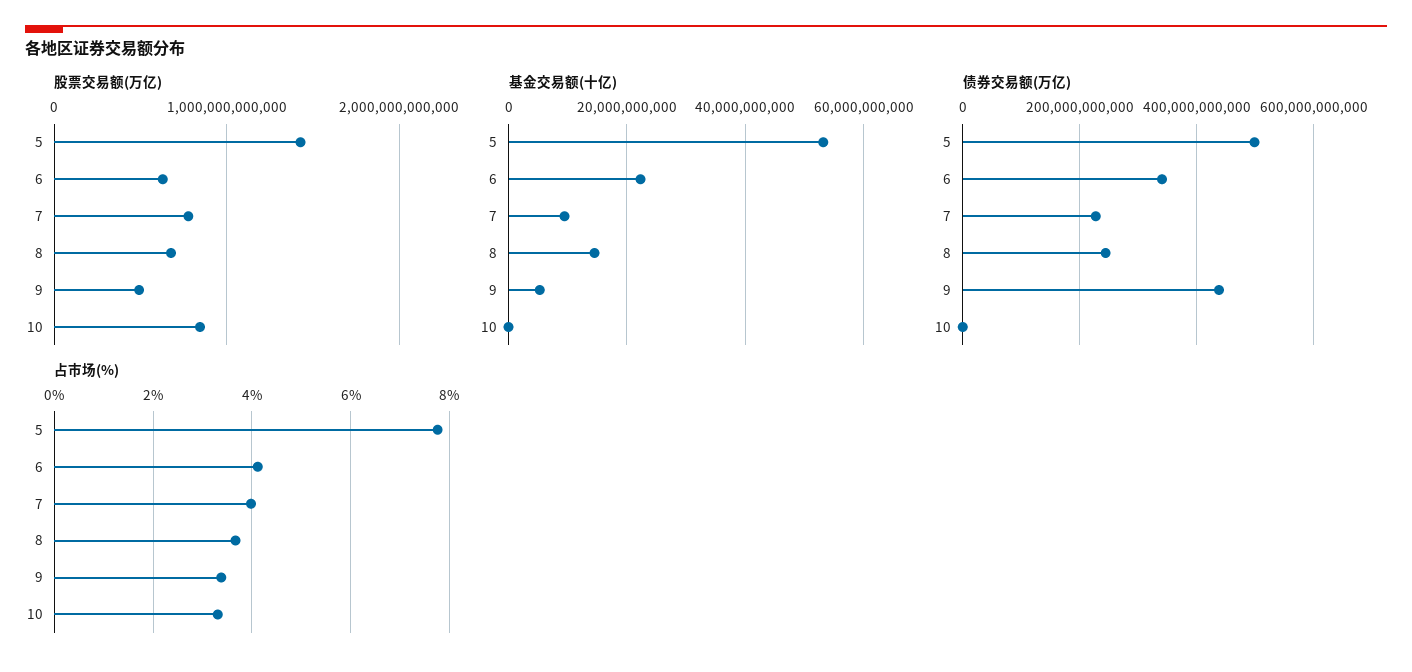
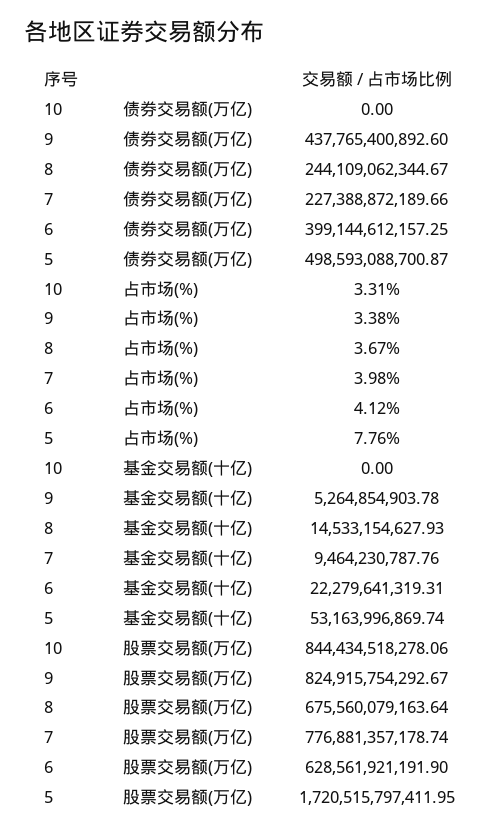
  {
    "股票交易额(万亿)": {
-     "5": 1400000000000,
+     "5": 1720515797411.95,
      "6": 628561921191.9,
      "7": 776881357178.74,
      "8": 675560079163.64,
-     "9": 500000000000,
+     "9": 824915754292.67,
      "10": 844434518278.06
    },
    "基金交易额(十亿)": {
      "5": 53163996869.74,
      "6": 22279641319.31,
      "7": 9464230787.76,
      "8": 14533154627.93,
      "9": 5264854903.78,
      "10": 0
    },
    "债券交易额(万亿)": {
      "5": 498593088700.87,
-     "6": 340000000000,
+     "6": 399144612157.25,
      "7": 227388872189.66,
      "8": 244109062344.67,
      "9": 437765400892.6,
      "10": 0
    },
    "占市场(%)": {
      "5": 7.76,
      "6": 4.12,
      "7": 3.98,
      "8": 3.67,
      "9": 3.38,
      "10": 3.31
    }
  }

